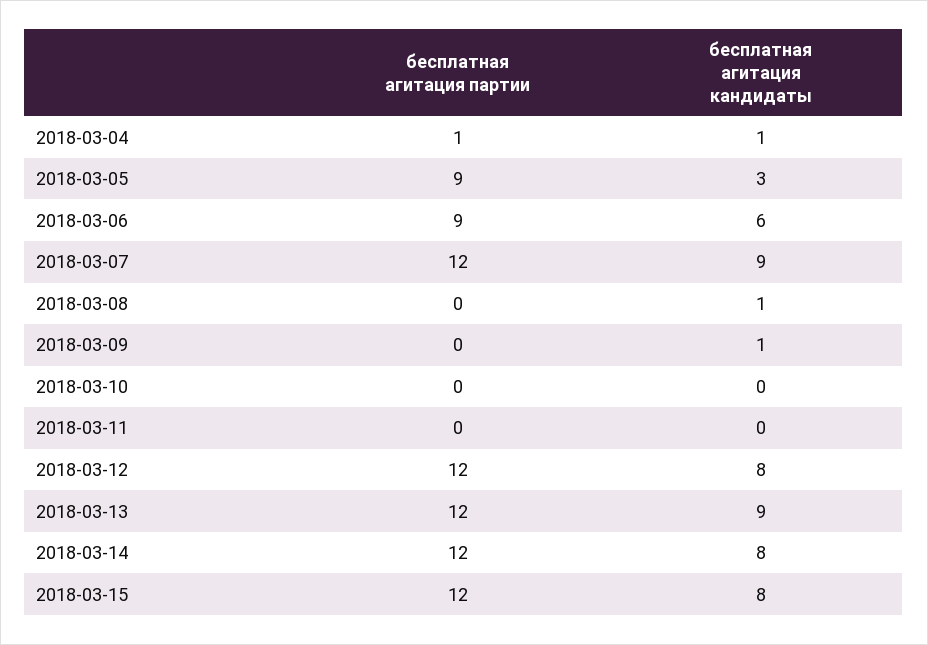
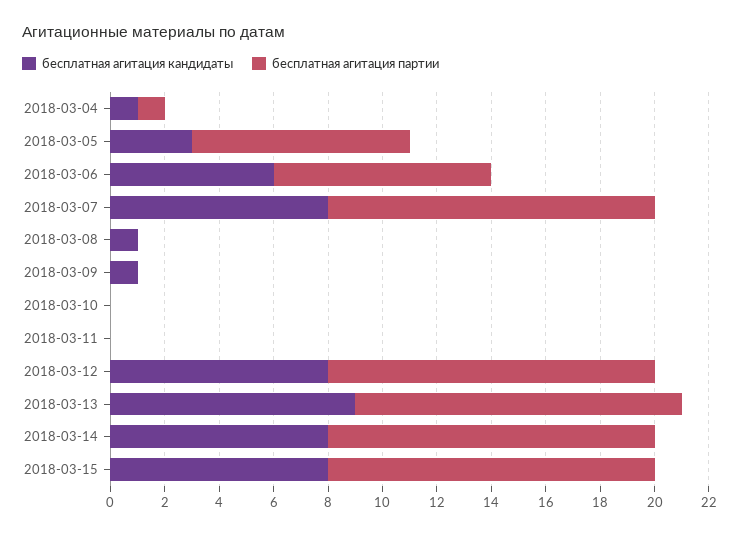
  {
    "бесплатная агитация партии": {
      "2018-03-04": 1,
-     "2018-03-05": 9,
+     "2018-03-05": 8,
-     "2018-03-06": 9,
+     "2018-03-06": 8,
      "2018-03-07": 12,
      "2018-03-08": 0,
      "2018-03-09": 0,
      "2018-03-10": 0,
      "2018-03-11": 0,
      "2018-03-12": 12,
      "2018-03-13": 12,
      "2018-03-14": 12,
      "2018-03-15": 12
    },
    "бесплатная агитация кандидаты": {
      "2018-03-04": 1,
      "2018-03-05": 3,
      "2018-03-06": 6,
-     "2018-03-07": 9,
+     "2018-03-07": 8,
      "2018-03-08": 1,
      "2018-03-09": 1,
      "2018-03-10": 0,
      "2018-03-11": 0,
      "2018-03-12": 8,
      "2018-03-13": 9,
      "2018-03-14": 8,
      "2018-03-15": 8
    }
  }

